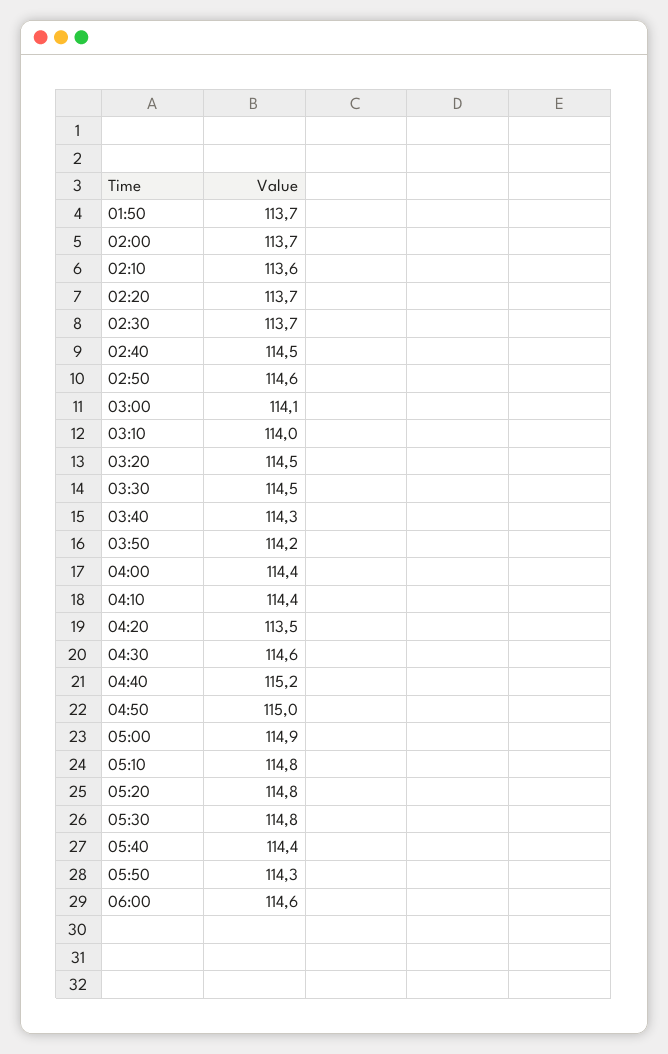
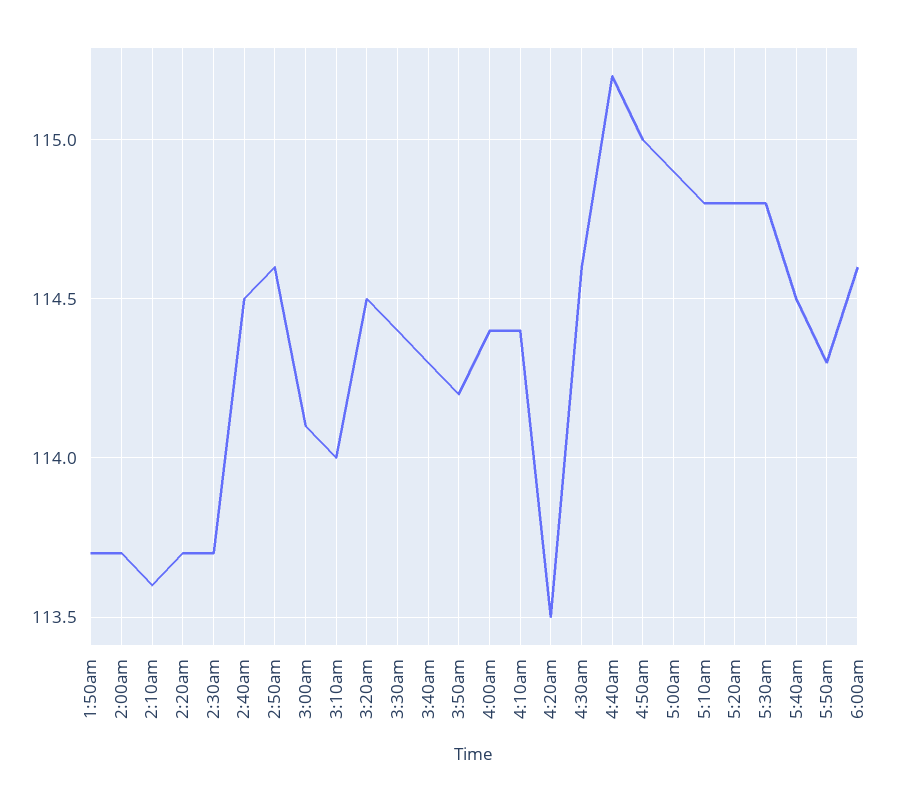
  {
    "01:50": 113.7,
    "02:00": 113.7,
    "02:10": 113.6,
    "02:20": 113.7,
    "02:30": 113.7,
    "02:40": 114.5,
    "02:50": 114.6,
    "03:00": 114.1,
    "03:10": 114,
    "03:20": 114.5,
-   "03:30": 114.5,
+   "03:30": 114.4,
    "03:40": 114.3,
    "03:50": 114.2,
    "04:00": 114.4,
    "04:10": 114.4,
    "04:20": 113.5,
    "04:30": 114.6,
    "04:40": 115.2,
    "04:50": 115,
    "05:00": 114.9,
    "05:10": 114.8,
    "05:20": 114.8,
    "05:30": 114.8,
-   "05:40": 114.4,
+   "05:40": 114.5,
    "05:50": 114.3,
    "06:00": 114.6
  }

